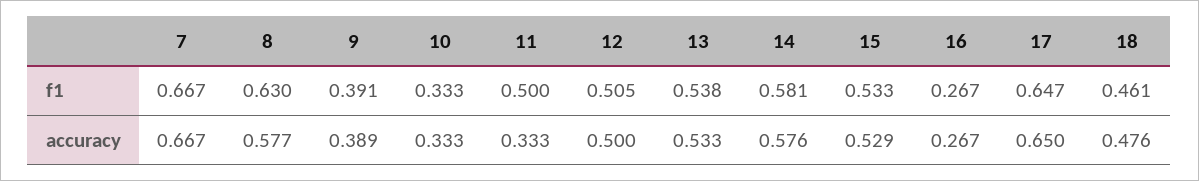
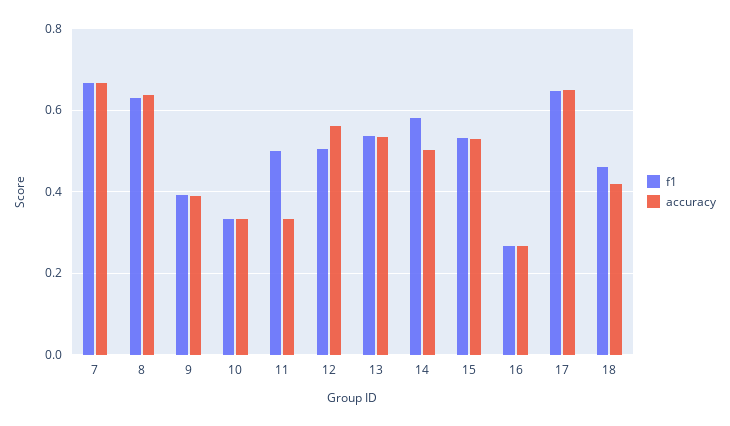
  {
    "f1": {
      "7": 0.667,
      "8": 0.63,
      "9": 0.391,
      "10": 0.333,
      "11": 0.5,
      "12": 0.505,
      "13": 0.538,
      "14": 0.581,
      "15": 0.533,
      "16": 0.267,
      "17": 0.647,
      "18": 0.461
    },
    "accuracy": {
      "7": 0.667,
-     "8": 0.577,
+     "8": 0.64,
      "9": 0.389,
      "10": 0.333,
      "11": 0.333,
-     "12": 0.5,
+     "12": 0.56,
      "13": 0.533,
-     "14": 0.576,
+     "14": 0.5,
      "15": 0.529,
      "16": 0.267,
      "17": 0.65,
-     "18": 0.476
+     "18": 0.42
    }
  }

